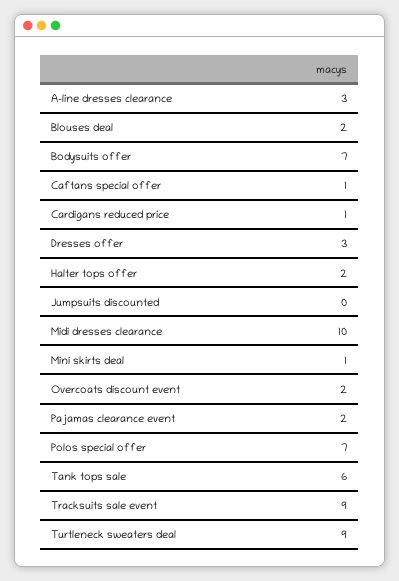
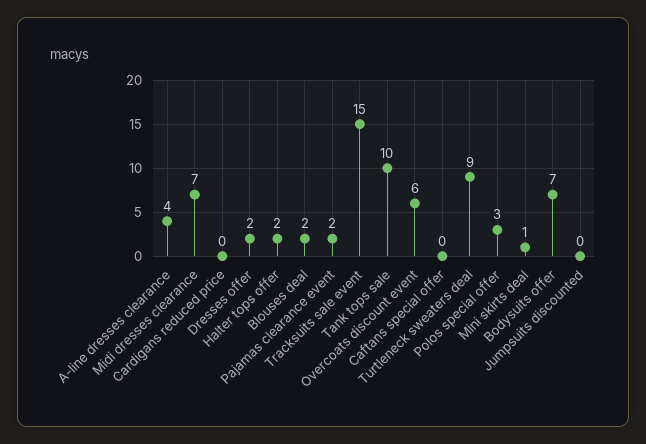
  {
-   "A-line dresses clearance": 3,
+   "A-line dresses clearance": 4,
    "Blouses deal": 2,
    "Bodysuits offer": 7,
-   "Caftans special offer": 1,
+   "Caftans special offer": 0,
-   "Cardigans reduced price": 1,
+   "Cardigans reduced price": 0,
-   "Dresses offer": 3,
+   "Dresses offer": 2,
    "Halter tops offer": 2,
    "Jumpsuits discounted": 0,
-   "Midi dresses clearance": 10,
+   "Midi dresses clearance": 7,
    "Mini skirts deal": 1,
-   "Overcoats discount event": 2,
+   "Overcoats discount event": 6,
    "Pajamas clearance event": 2,
-   "Polos special offer": 7,
+   "Polos special offer": 3,
-   "Tank tops sale": 6,
+   "Tank tops sale": 10,
-   "Tracksuits sale event": 9,
+   "Tracksuits sale event": 15,
    "Turtleneck sweaters deal": 9
  }

